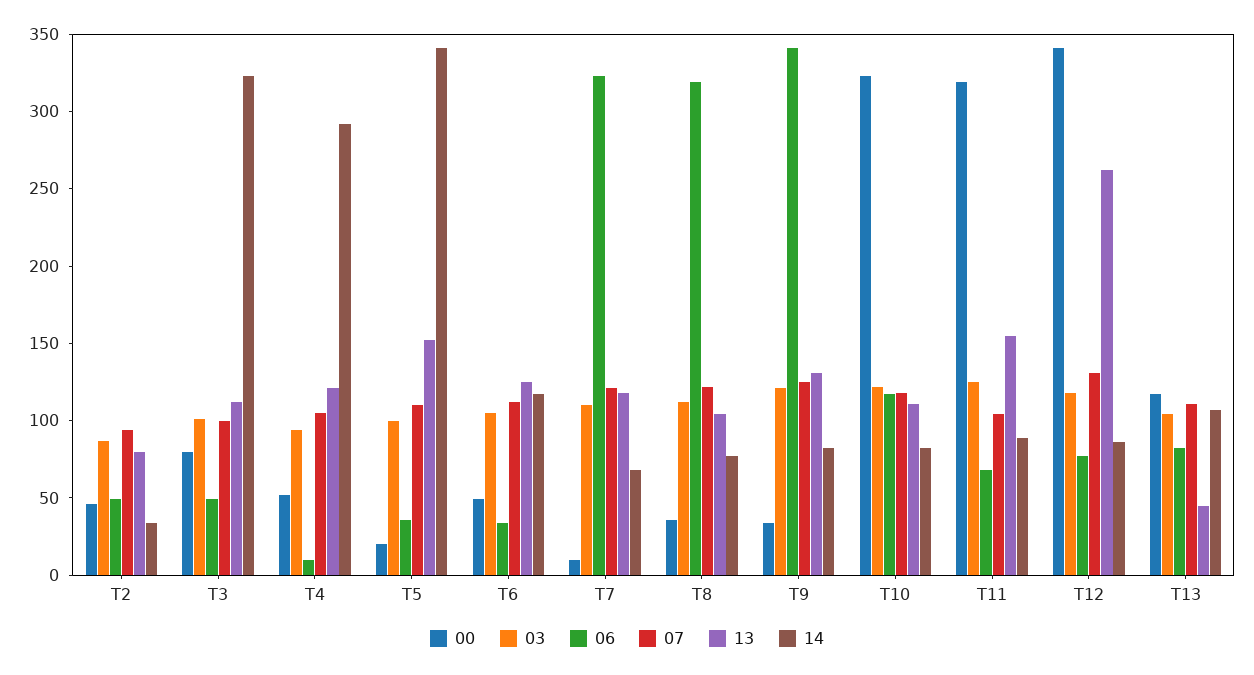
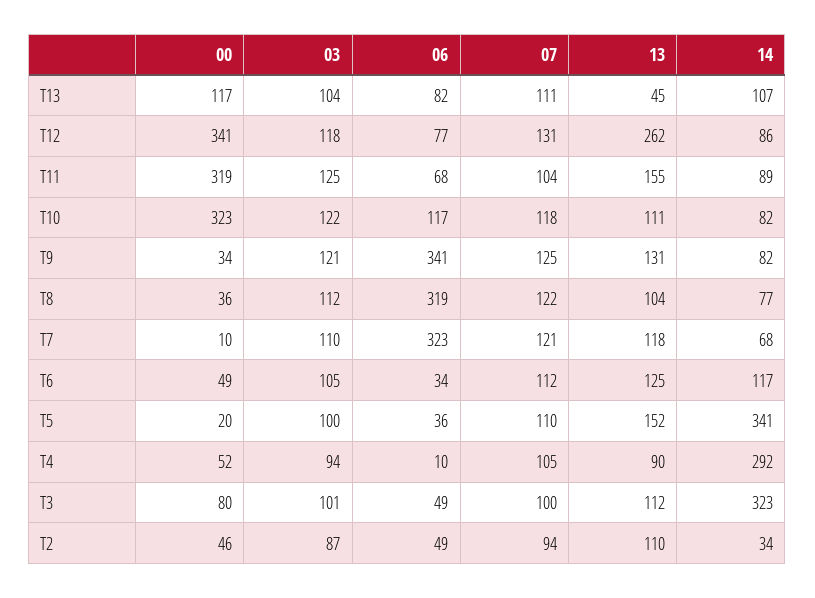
  {
    "00": {
      "T2": 46,
      "T3": 80,
      "T4": 52,
      "T5": 20,
      "T6": 49,
      "T7": 10,
      "T8": 36,
      "T9": 34,
      "T10": 323,
      "T11": 319,
      "T12": 341,
      "T13": 117
    },
    "03": {
      "T2": 87,
      "T3": 101,
      "T4": 94,
      "T5": 100,
      "T6": 105,
      "T7": 110,
      "T8": 112,
      "T9": 121,
      "T10": 122,
      "T11": 125,
      "T12": 118,
      "T13": 104
    },
    "06": {
      "T2": 49,
      "T3": 49,
      "T4": 10,
      "T5": 36,
      "T6": 34,
      "T7": 323,
      "T8": 319,
      "T9": 341,
      "T10": 117,
      "T11": 68,
      "T12": 77,
      "T13": 82
    },
    "07": {
      "T2": 94,
      "T3": 100,
      "T4": 105,
      "T5": 110,
      "T6": 112,
      "T7": 121,
      "T8": 122,
      "T9": 125,
      "T10": 118,
      "T11": 104,
      "T12": 131,
      "T13": 111
    },
    "13": {
-     "T2": 80,
+     "T2": 110,
      "T3": 112,
-     "T4": 120,
+     "T4": 90,
      "T5": 152,
      "T6": 125,
      "T7": 118,
      "T8": 104,
      "T9": 131,
      "T10": 111,
      "T11": 155,
      "T12": 262,
      "T13": 45
    },
    "14": {
      "T2": 34,
      "T3": 323,
      "T4": 292,
      "T5": 341,
      "T6": 117,
      "T7": 68,
      "T8": 77,
      "T9": 82,
      "T10": 82,
      "T11": 89,
      "T12": 86,
      "T13": 107
    }
  }

